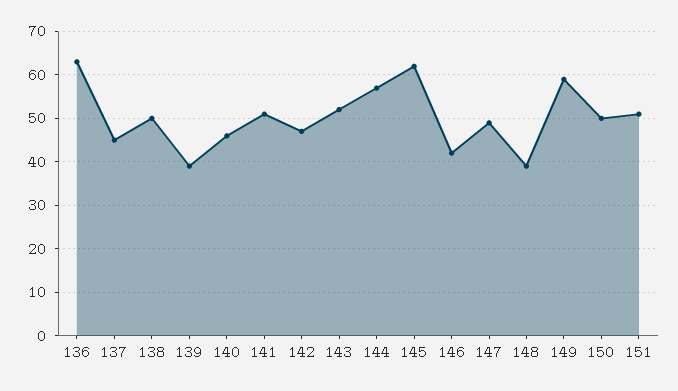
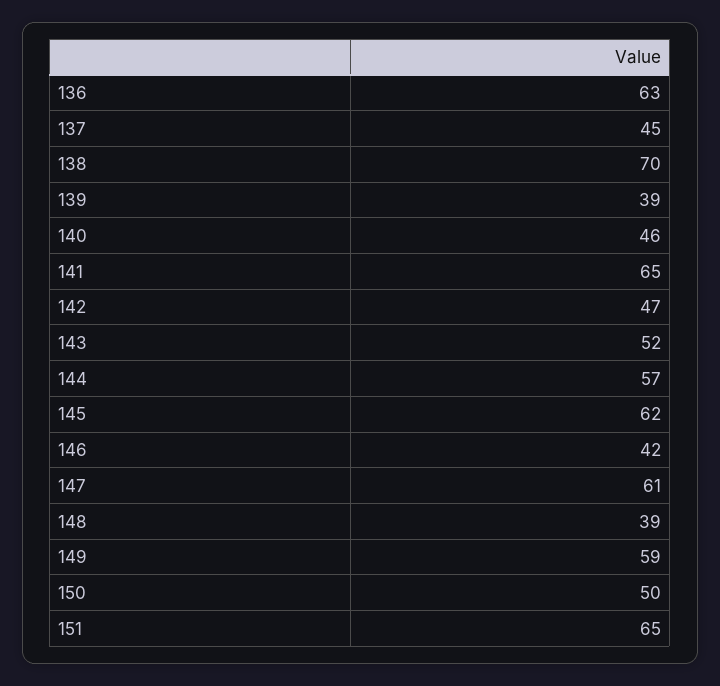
  {
    "136": 63,
    "137": 45,
-   "138": 50,
+   "138": 70,
    "139": 39,
    "140": 46,
-   "141": 50,
+   "141": 65,
    "142": 47,
    "143": 52,
    "144": 57,
    "145": 62,
    "146": 42,
-   "147": 50,
+   "147": 61,
    "148": 39,
    "149": 59,
    "150": 50,
-   "151": 50
+   "151": 65
  }

